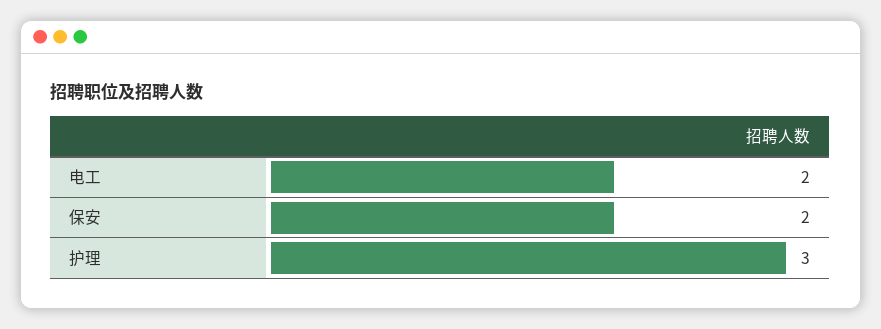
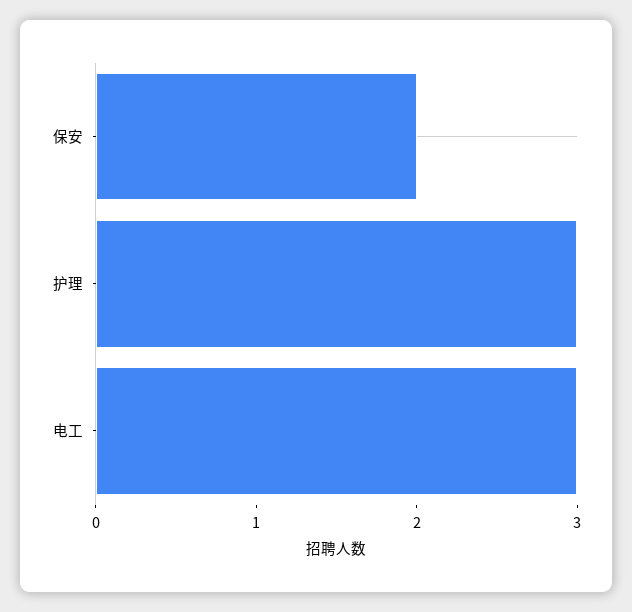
  {
-   "电工": 2,
+   "电工": 3,
    "保安": 2,
    "护理": 3
  }

